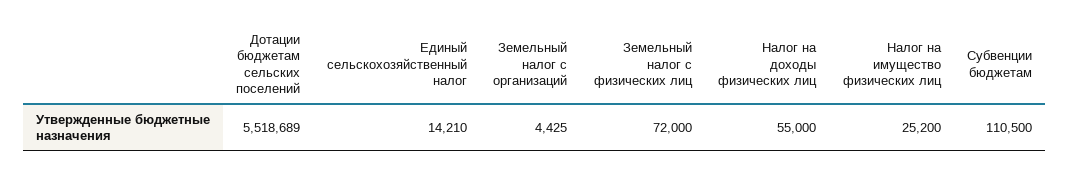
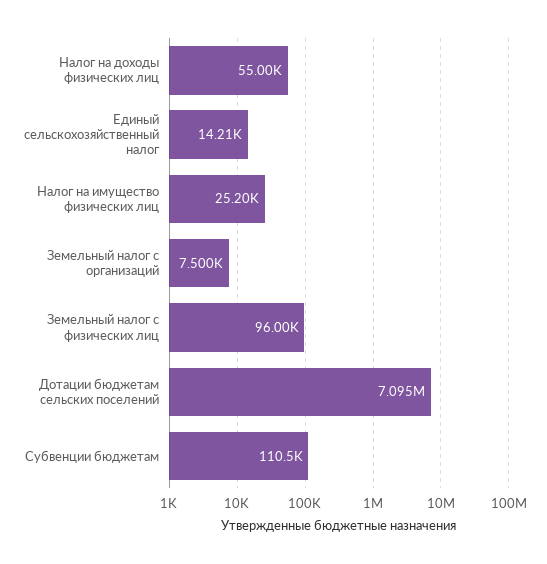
  {
-   "Дотации бюджетам сельских поселений": 5518689,
+   "Дотации бюджетам сельских поселений": 7095000,
    "Единый сельскохозяйственный налог": 14210,
-   "Земельный налог с организаций": 4425,
+   "Земельный налог с организаций": 7500,
-   "Земельный налог с физических лиц": 72000,
+   "Земельный налог с физических лиц": 96000,
    "Налог на доходы физических лиц": 55000,
    "Налог на имущество физических лиц": 25200,
    "Субвенции бюджетам": 110500
  }

